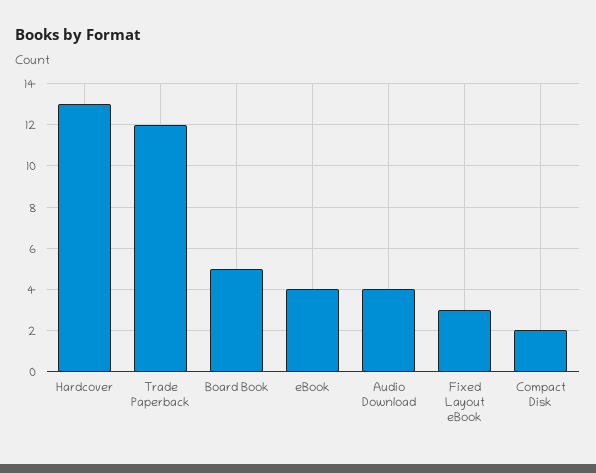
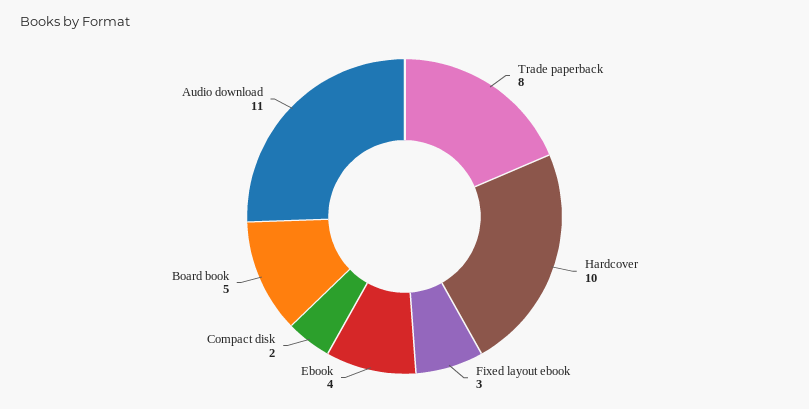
  {
-   "Hardcover": 13,
+   "Hardcover": 10,
-   "Trade Paperback": 12,
+   "Trade Paperback": 8,
    "Board Book": 5,
    "eBook": 4,
-   "Audio Download": 4,
+   "Audio Download": 11,
    "Fixed Layout eBook": 3,
    "Compact Disk": 2
  }

